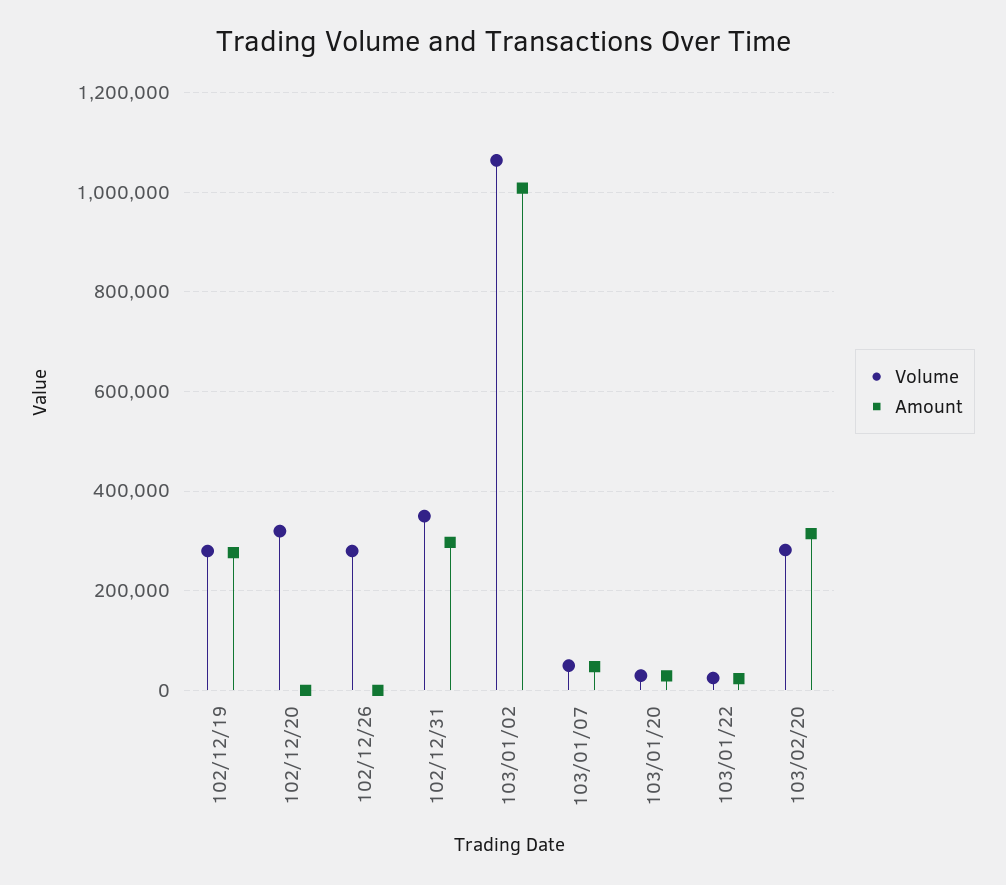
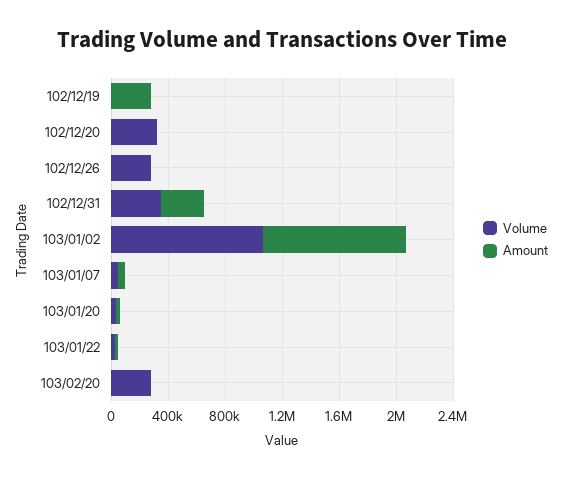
  {
    "Volume": {
-     "102/12/19": 280000,
+     "102/12/19": 0,
      "102/12/20": 320000,
      "102/12/26": 280000,
      "102/12/31": 360000,
      "103/01/02": 1060000,
      "103/01/07": 60000,
      "103/01/20": 40000,
      "103/01/22": 20000,
      "103/02/20": 280000
    },
    "Amount": {
      "102/12/19": 280000,
      "102/12/20": 0,
      "102/12/26": 0,
      "102/12/31": 300000,
      "103/01/02": 1000000,
      "103/01/07": 40000,
      "103/01/20": 20000,
      "103/01/22": 20000,
-     "103/02/20": 320000
+     "103/02/20": 0
    }
  }

